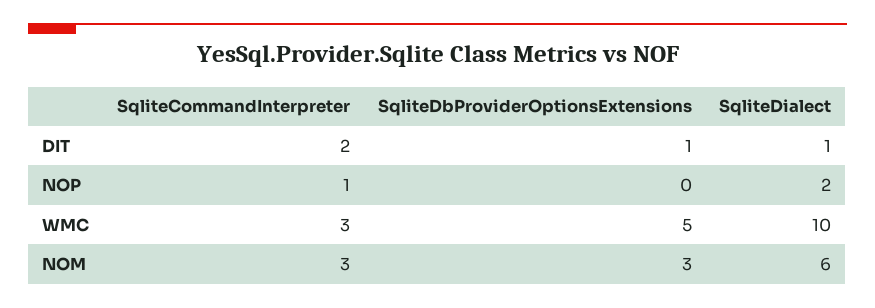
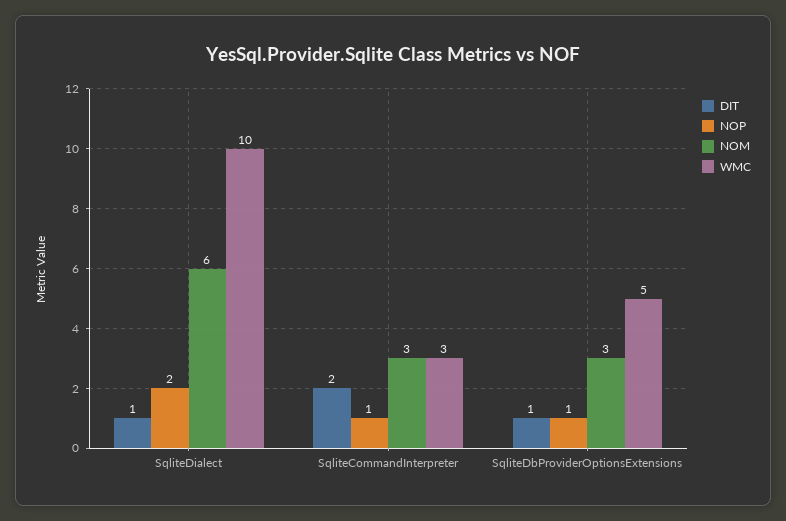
  {
    "DIT": {
      "SqliteCommandInterpreter": 2,
      "SqliteDbProviderOptionsExtensions": 1,
      "SqliteDialect": 1
    },
    "NOP": {
      "SqliteCommandInterpreter": 1,
-     "SqliteDbProviderOptionsExtensions": 0,
+     "SqliteDbProviderOptionsExtensions": 1,
      "SqliteDialect": 2
    },
    "WMC": {
      "SqliteCommandInterpreter": 3,
      "SqliteDbProviderOptionsExtensions": 5,
      "SqliteDialect": 10
    },
    "NOM": {
      "SqliteCommandInterpreter": 3,
      "SqliteDbProviderOptionsExtensions": 3,
      "SqliteDialect": 6
    }
  }

